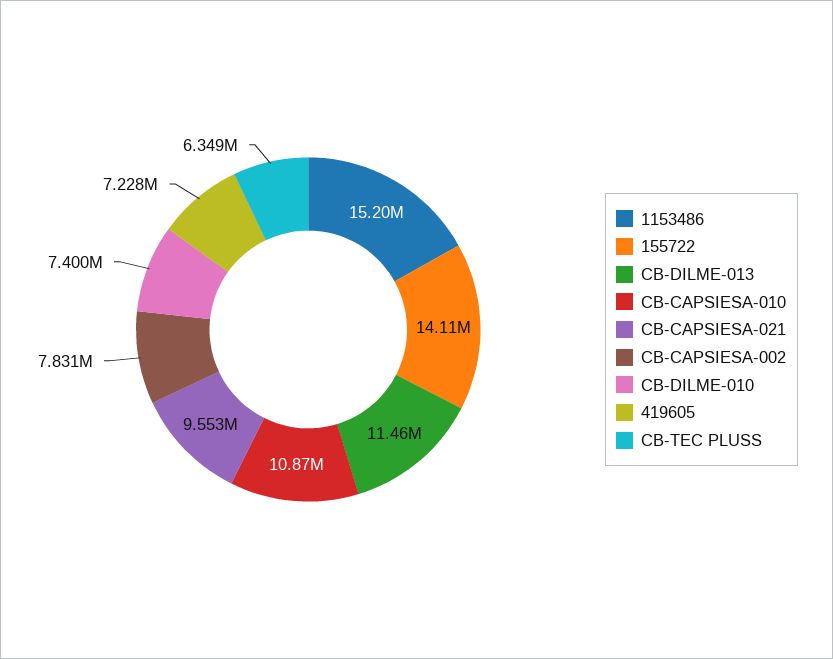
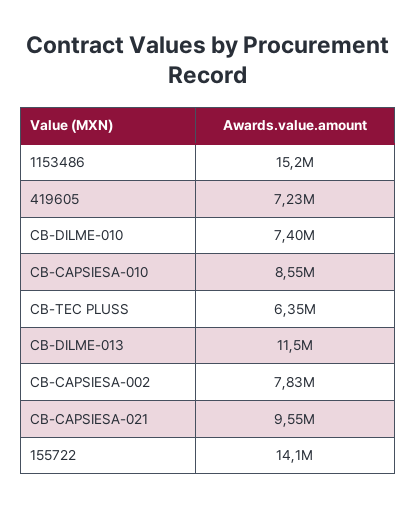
  {
    "1153486": 15200000,
    "155722": 14110000,
    "CB-DILME-013": 11460000,
-   "CB-CAPSIESA-010": 10870000,
+   "CB-CAPSIESA-010": 8550000,
    "CB-CAPSIESA-021": 9553000,
    "CB-CAPSIESA-002": 7831000,
    "CB-DILME-010": 7400000,
    "419605": 7228000,
    "CB-TEC PLUSS": 6349000
  }

